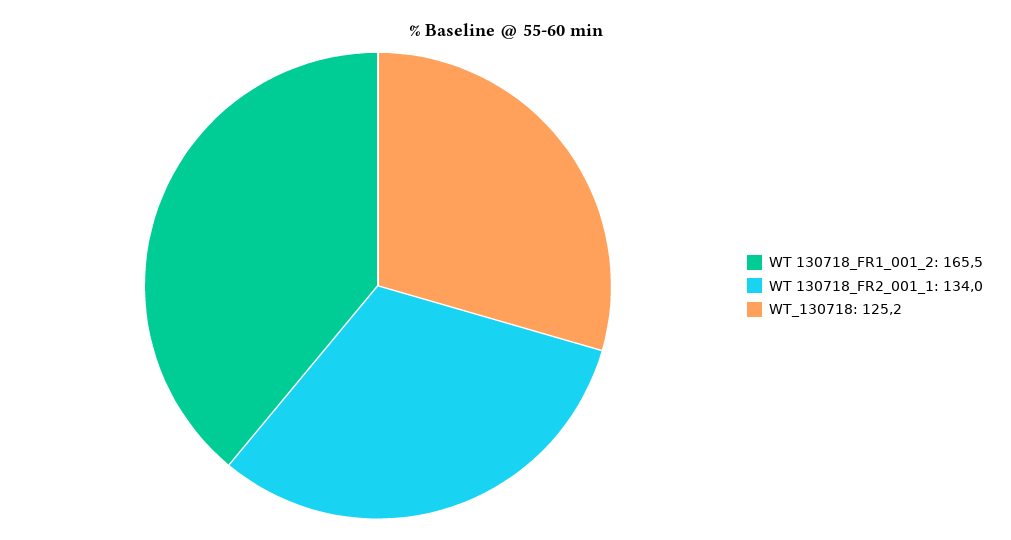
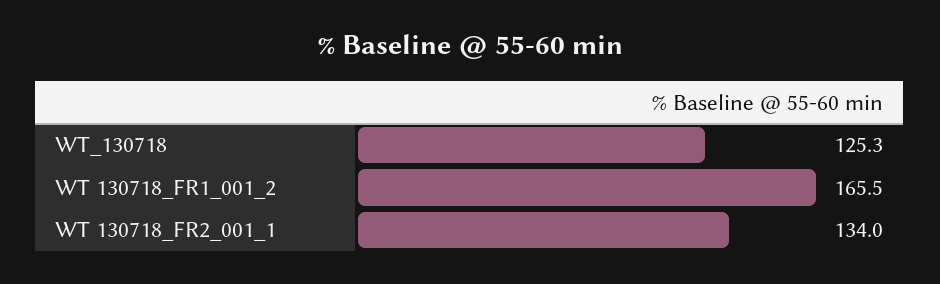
  {
    "WT 130718_FR1_001_2": 165.5,
    "WT 130718_FR2_001_1": 134,
-   "WT_130718": 125.2
+   "WT_130718": 125.3
  }

